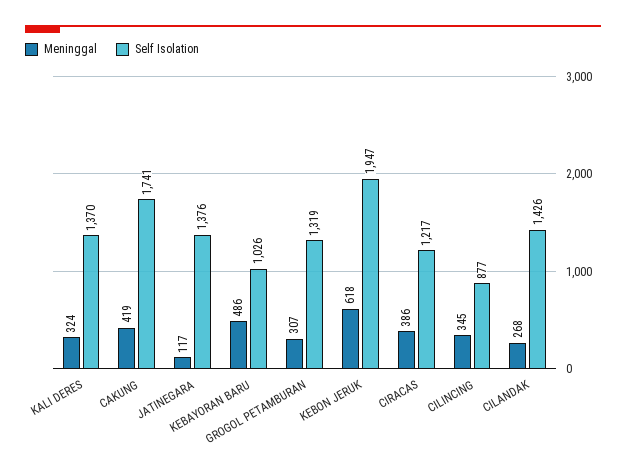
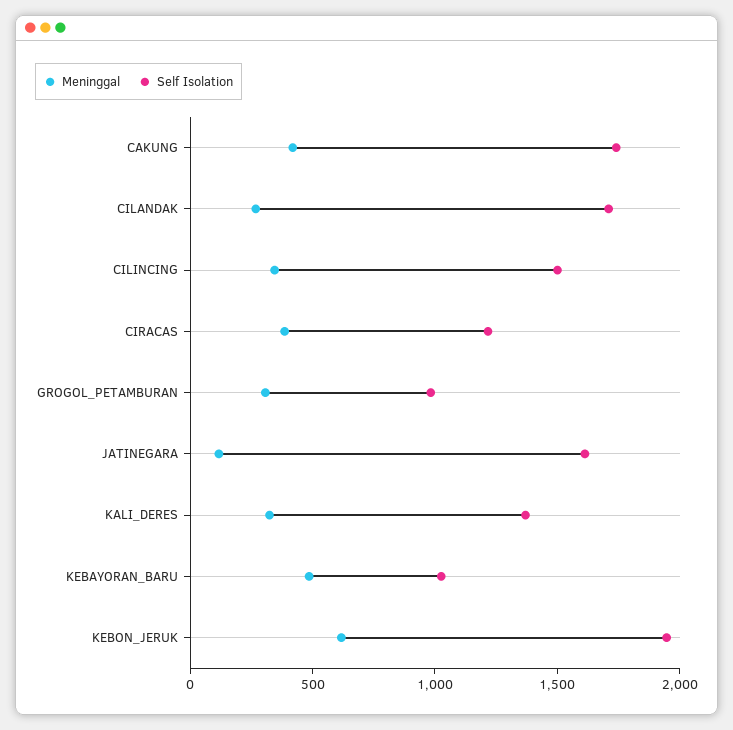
  {
    "Meninggal": {
      "KALI DERES": 324,
      "CAKUNG": 419,
      "JATINEGARA": 117,
      "KEBAYORAN BARU": 486,
      "GROGOL PETAMBURAN": 307,
      "KEBON JERUK": 618,
      "CIRACAS": 386,
      "CILINCING": 345,
      "CILANDAK": 268
    },
    "Self Isolation": {
      "KALI DERES": 1370,
      "CAKUNG": 1741,
-     "JATINEGARA": 1376,
+     "JATINEGARA": 1600,
      "KEBAYORAN BARU": 1026,
-     "GROGOL PETAMBURAN": 1319,
+     "GROGOL PETAMBURAN": 1000,
      "KEBON JERUK": 1947,
      "CIRACAS": 1217,
-     "CILINCING": 877,
+     "CILINCING": 1500,
-     "CILANDAK": 1426
+     "CILANDAK": 1700
    }
  }

